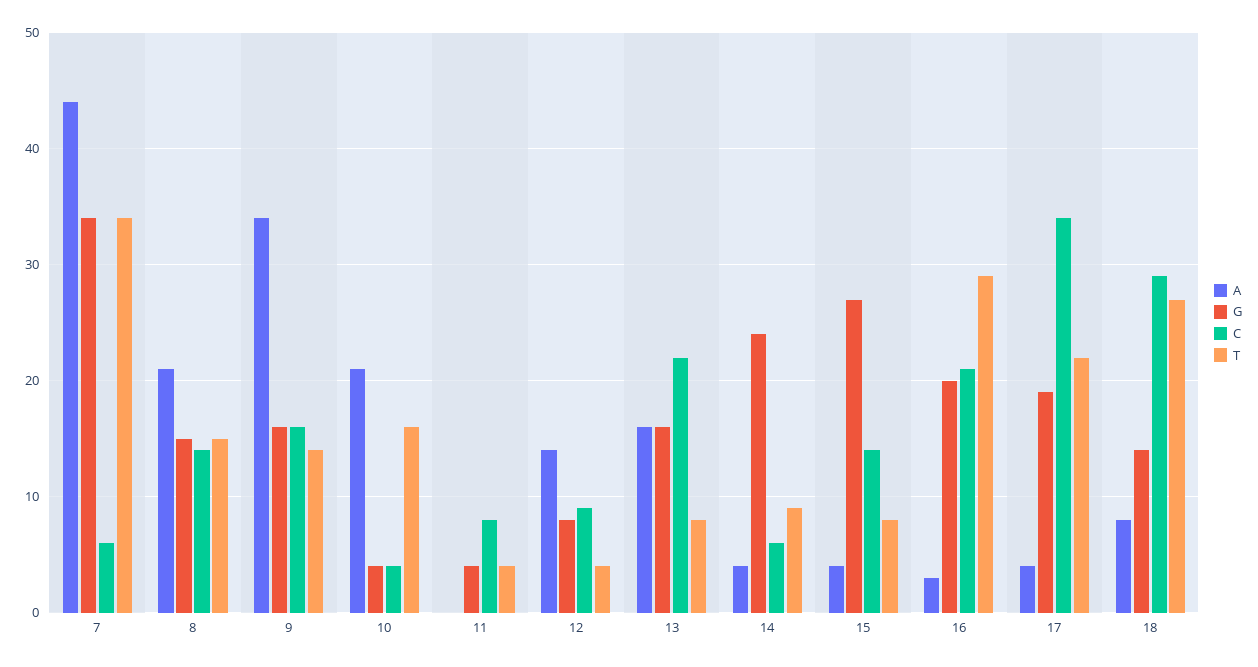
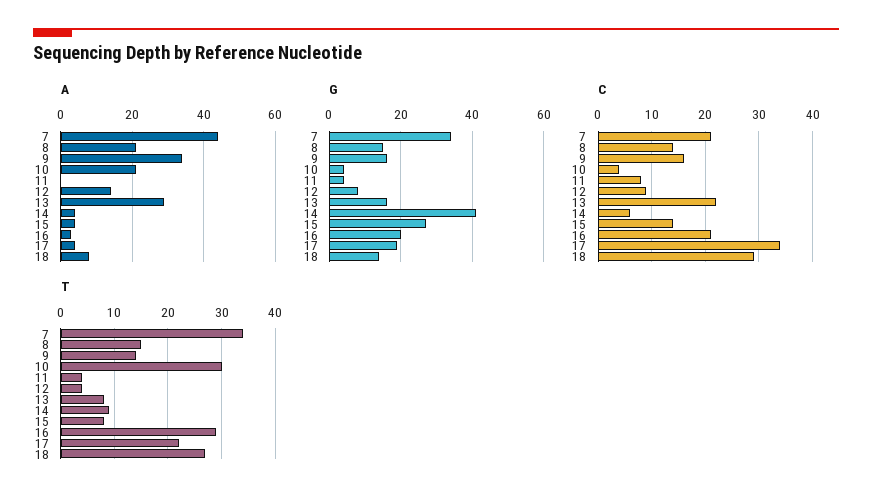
  {
    "A": {
      "7": 44,
      "8": 21,
      "9": 34,
      "10": 21,
      "11": 0,
      "12": 14,
-     "13": 16,
+     "13": 30,
      "14": 4,
      "15": 4,
      "16": 3,
      "17": 4,
      "18": 8
    },
    "G": {
      "7": 34,
      "8": 15,
      "9": 16,
      "10": 4,
      "11": 4,
      "12": 8,
      "13": 16,
-     "14": 24,
+     "14": 40,
      "15": 27,
      "16": 20,
      "17": 19,
      "18": 14
    },
    "C": {
-     "7": 6,
+     "7": 20,
      "8": 14,
      "9": 16,
      "10": 4,
      "11": 8,
      "12": 9,
      "13": 22,
      "14": 6,
      "15": 14,
      "16": 21,
      "17": 34,
      "18": 29
    },
    "T": {
      "7": 34,
      "8": 15,
      "9": 14,
-     "10": 16,
+     "10": 30,
      "11": 4,
      "12": 4,
      "13": 8,
      "14": 9,
      "15": 8,
      "16": 29,
      "17": 22,
      "18": 27
    }
  }

